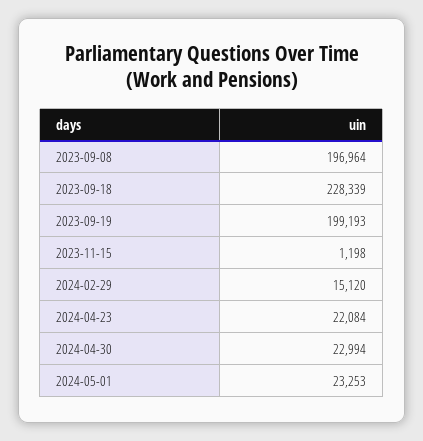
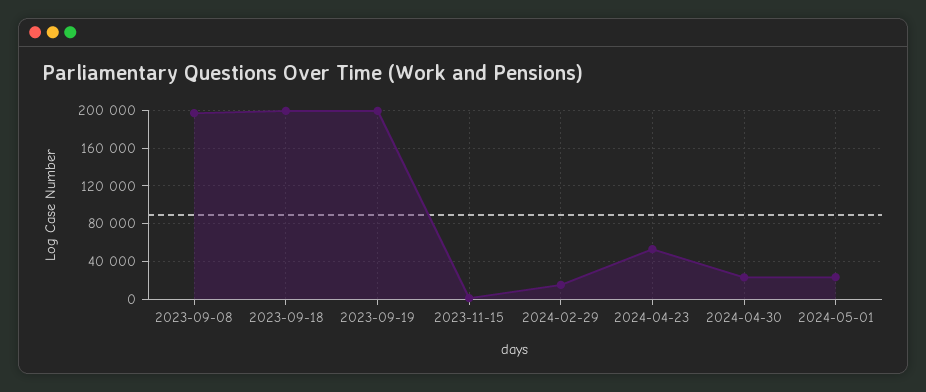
  {
    "2023-09-08": 196964,
-   "2023-09-18": 228339,
+   "2023-09-18": 200000,
    "2023-09-19": 199193,
    "2023-11-15": 1198,
    "2024-02-29": 15120,
-   "2024-04-23": 22084,
+   "2024-04-23": 50000,
    "2024-04-30": 22994,
    "2024-05-01": 23253
  }

